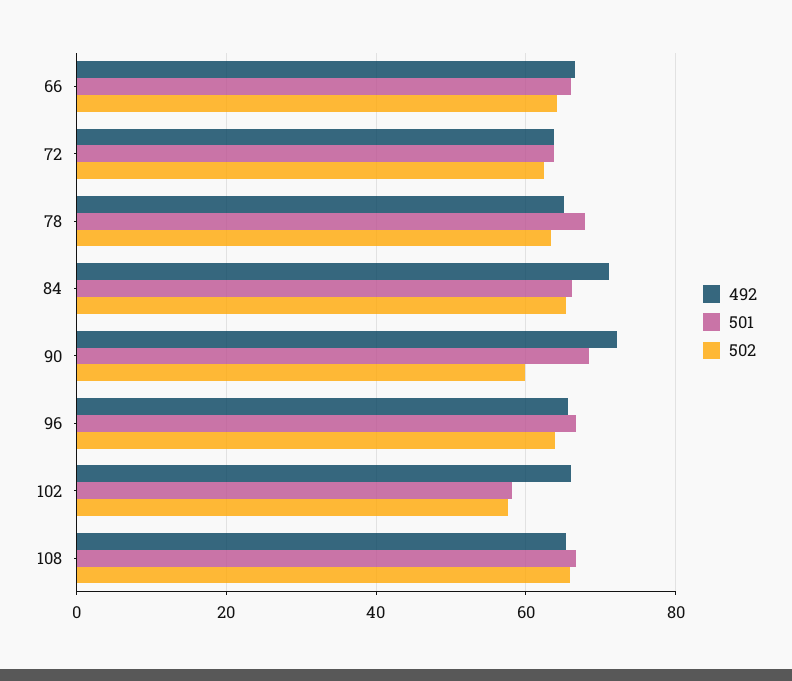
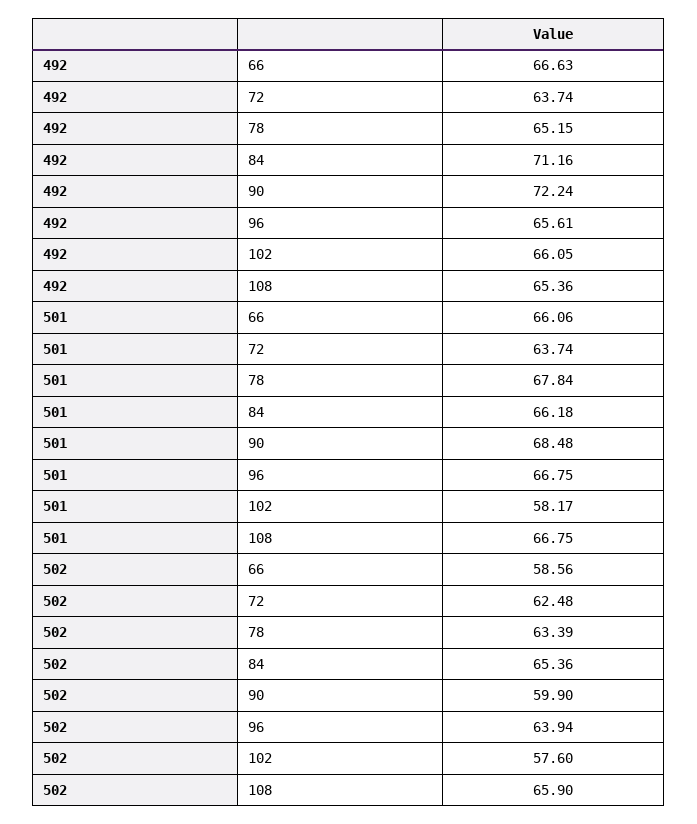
  {
    "492": {
      "66": 66.63,
      "72": 63.74,
      "78": 65.15,
      "84": 71.16,
      "90": 72.24,
      "96": 65.61,
      "102": 66.05,
      "108": 65.36
    },
    "501": {
      "66": 66.06,
      "72": 63.74,
      "78": 67.84,
      "84": 66.18,
      "90": 68.48,
      "96": 66.75,
      "102": 58.17,
      "108": 66.75
    },
    "502": {
-     "66": 64,
+     "66": 58.56,
      "72": 62.48,
      "78": 63.39,
      "84": 65.36,
      "90": 59.9,
      "96": 63.94,
      "102": 57.6,
      "108": 65.9
    }
  }

